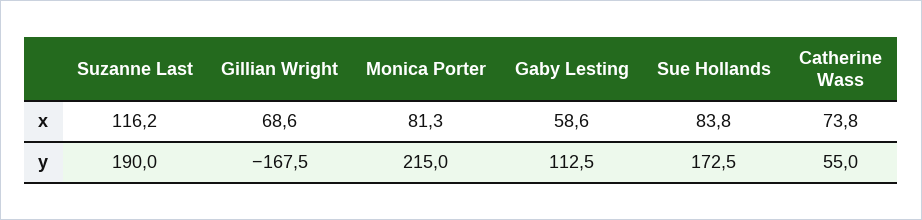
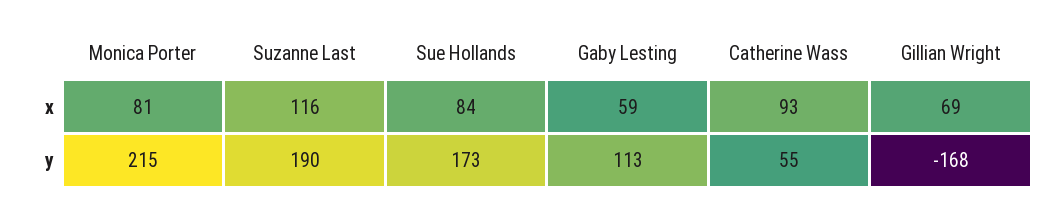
  {
    "Suzanne Last": {
      "x": 116.2,
      "y": 190
    },
    "Gillian Wright": {
      "x": 68.6,
      "y": -167.5
    },
    "Monica Porter": {
      "x": 81.3,
      "y": 215
    },
    "Gaby Lesting": {
      "x": 58.6,
      "y": 112.5
    },
    "Sue Hollands": {
      "x": 83.8,
      "y": 172.5
    },
    "Catherine Wass": {
-     "x": 73.8,
+     "x": 93,
      "y": 55
    }
  }

